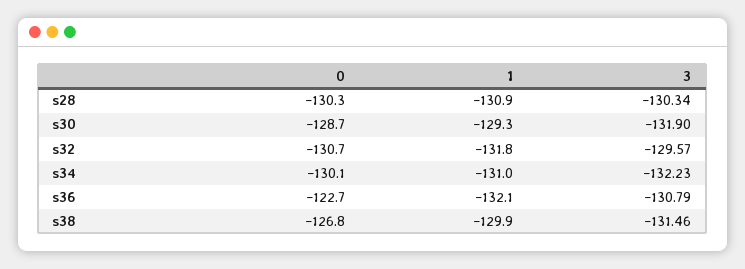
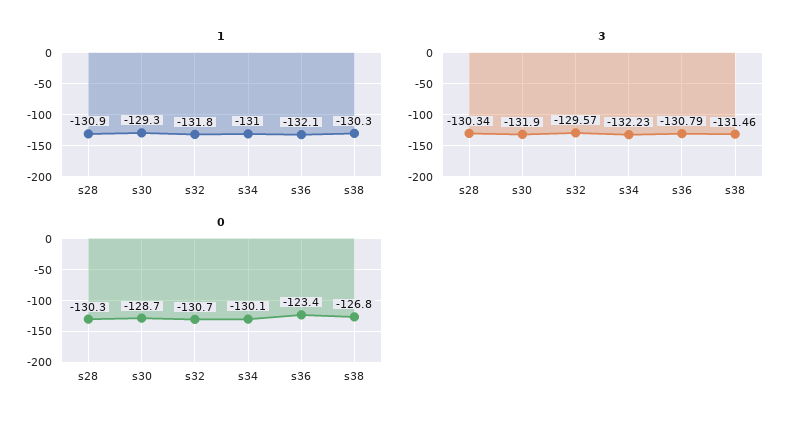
  {
    "0": {
      "s28": -130.3,
      "s30": -128.7,
      "s32": -130.7,
      "s34": -130.1,
-     "s36": -122.7,
+     "s36": -123.4,
      "s38": -126.8
    },
    "1": {
      "s28": -130.9,
      "s30": -129.3,
      "s32": -131.8,
      "s34": -131,
      "s36": -132.1,
-     "s38": -129.9
+     "s38": -130.3
    },
    "3": {
      "s28": -130.34,
      "s30": -131.9,
      "s32": -129.57,
      "s34": -132.23,
      "s36": -130.79,
      "s38": -131.46
    }
  }

